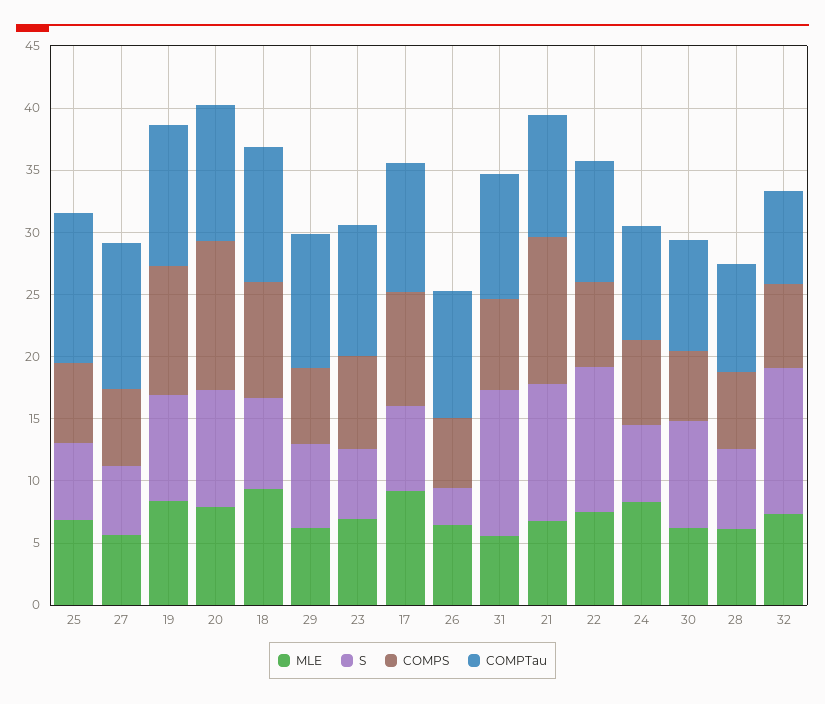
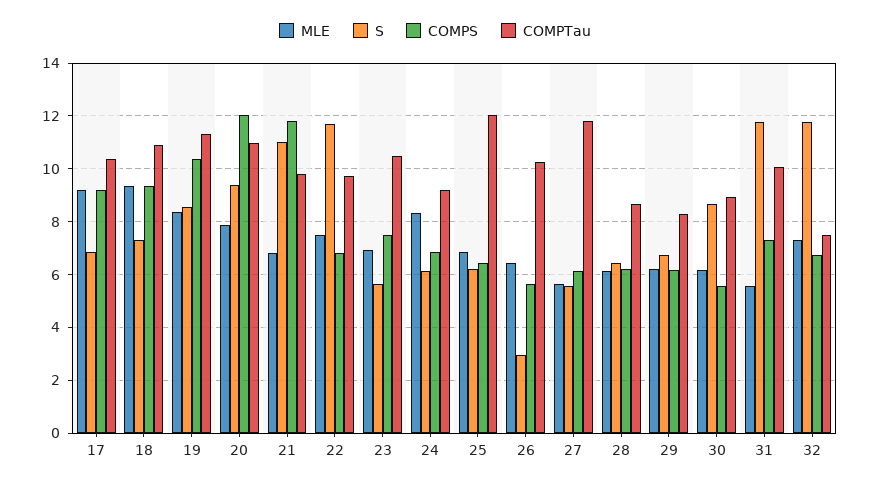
  {
    "MLE": {
      "25": 6.75,
      "27": 5.75,
      "19": 8.5,
      "20": 8,
      "18": 9.25,
      "29": 6.25,
      "23": 7,
      "17": 9.25,
      "26": 6.5,
      "31": 5.5,
      "21": 6.75,
      "22": 7.5,
      "24": 8.25,
      "30": 6.25,
      "28": 6.25,
      "32": 7.25
    },
    "S": {
      "25": 6.25,
      "27": 5.5,
      "19": 8.5,
      "20": 9.5,
      "18": 7.25,
      "29": 6.75,
      "23": 5.75,
      "17": 6.75,
      "26": 3,
      "31": 11.75,
      "21": 11,
      "22": 11.75,
      "24": 6.25,
      "30": 8.75,
      "28": 6.5,
      "32": 11.75
    },
    "COMPS": {
      "25": 6.5,
      "27": 6.25,
      "19": 10.5,
      "20": 12,
      "18": 9.25,
      "29": 6.25,
      "23": 7.5,
      "17": 9.25,
      "26": 5.75,
      "31": 7.25,
      "21": 11.75,
      "22": 6.75,
      "24": 6.75,
      "30": 5.5,
      "28": 6.25,
      "32": 6.75
    },
    "COMPTau": {
      "25": 12,
      "27": 11.75,
      "19": 11.25,
      "20": 11,
      "18": 11,
-     "29": 11,
+     "29": 8.25,
      "23": 10.5,
      "17": 10.5,
      "26": 10.25,
      "31": 10,
      "21": 9.75,
      "22": 9.75,
      "24": 9.25,
      "30": 9,
      "28": 8.75,
      "32": 7.5
    }
  }

